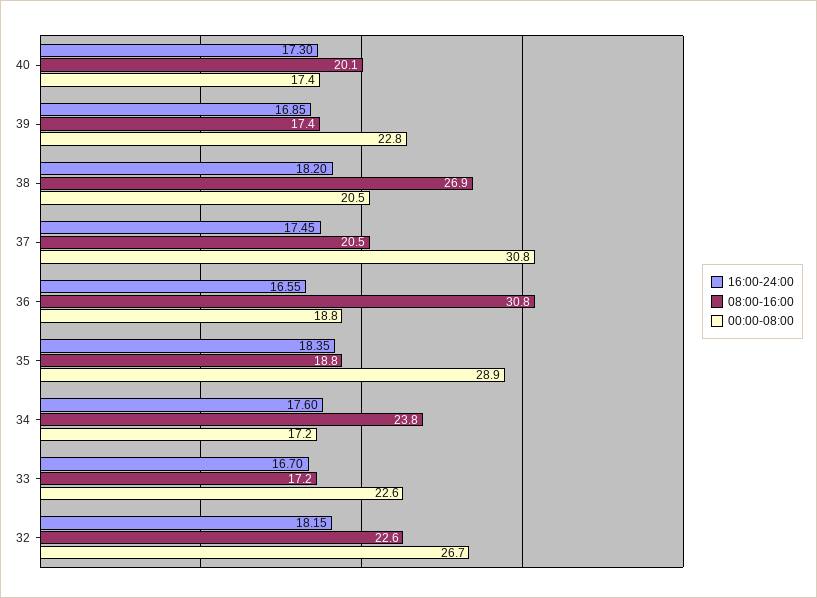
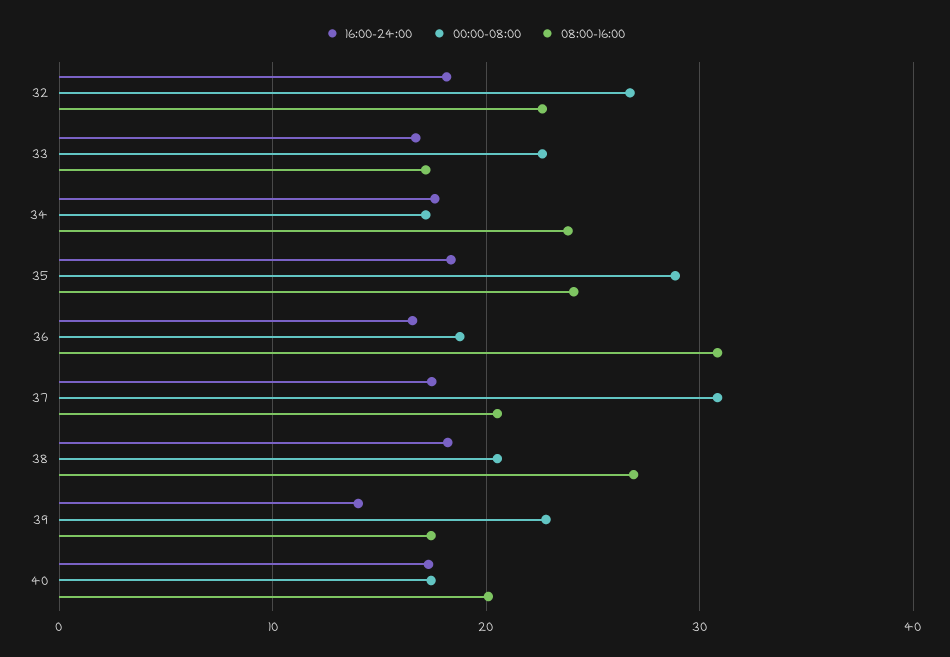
  {
    "16:00-24:00": {
      "40": 17.3,
-     "39": 16.85,
+     "39": 14,
      "38": 18.2,
      "37": 17.45,
      "36": 16.55,
      "35": 18.35,
      "34": 17.6,
      "33": 16.7,
      "32": 18.15
    },
    "08:00-16:00": {
      "40": 20.1,
      "39": 17.4,
      "38": 26.9,
      "37": 20.5,
      "36": 30.8,
-     "35": 18.8,
+     "35": 24,
      "34": 23.8,
      "33": 17.2,
      "32": 22.6
    },
    "00:00-08:00": {
      "40": 17.4,
      "39": 22.8,
      "38": 20.5,
      "37": 30.8,
      "36": 18.8,
      "35": 28.9,
      "34": 17.2,
      "33": 22.6,
      "32": 26.7
    }
  }

